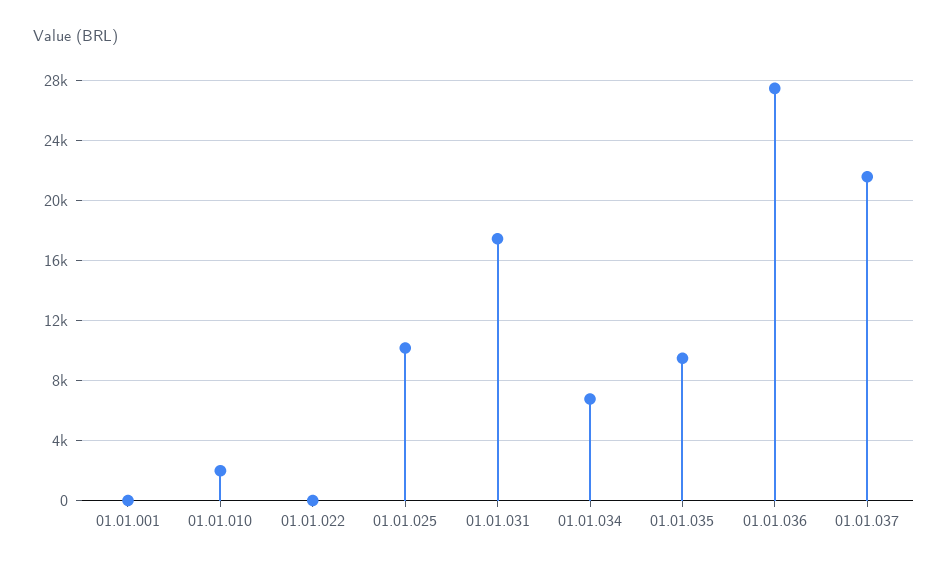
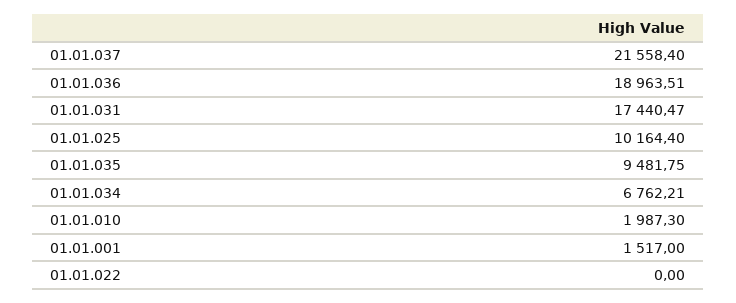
  {
-   "01.01.001": 0,
+   "01.01.001": 1517,
    "01.01.010": 1987.3,
    "01.01.022": 0,
    "01.01.025": 10164.4,
    "01.01.031": 17440.47,
    "01.01.034": 6762.21,
    "01.01.035": 9481.75,
-   "01.01.036": 27500,
+   "01.01.036": 18963.51,
    "01.01.037": 21558.4
  }

